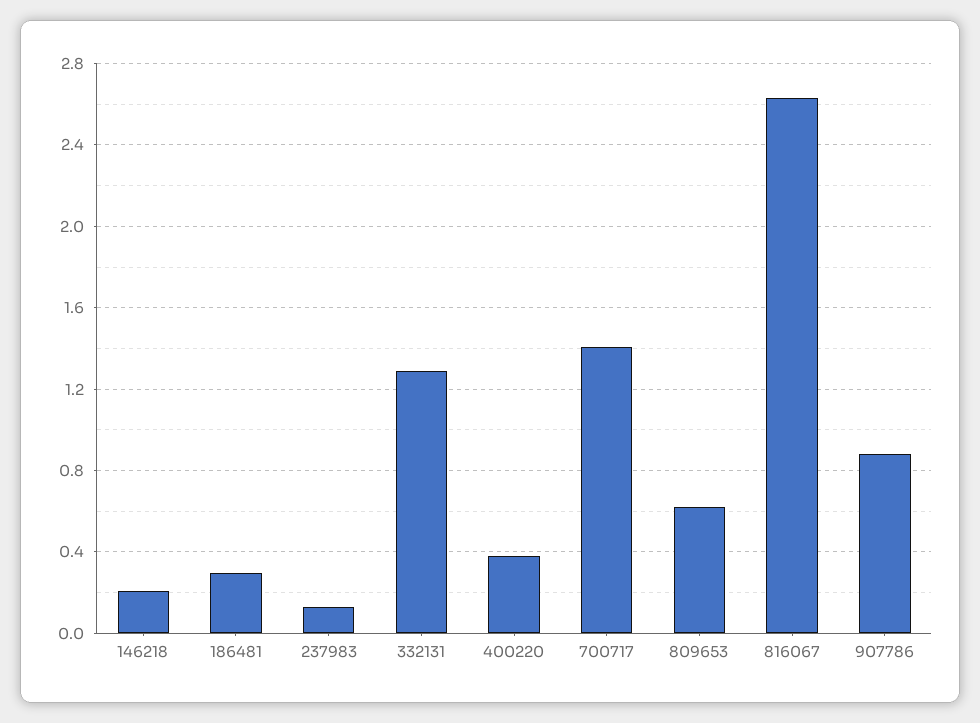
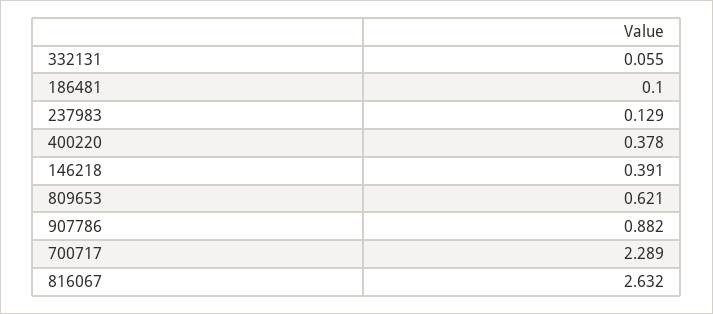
  {
-   "146218": 0.2,
+   "146218": 0.391,
-   "186481": 0.3,
+   "186481": 0.1,
    "237983": 0.129,
-   "332131": 1.3,
+   "332131": 0.055,
    "400220": 0.378,
-   "700717": 1.4,
+   "700717": 2.289,
    "809653": 0.621,
    "816067": 2.632,
    "907786": 0.882
  }

